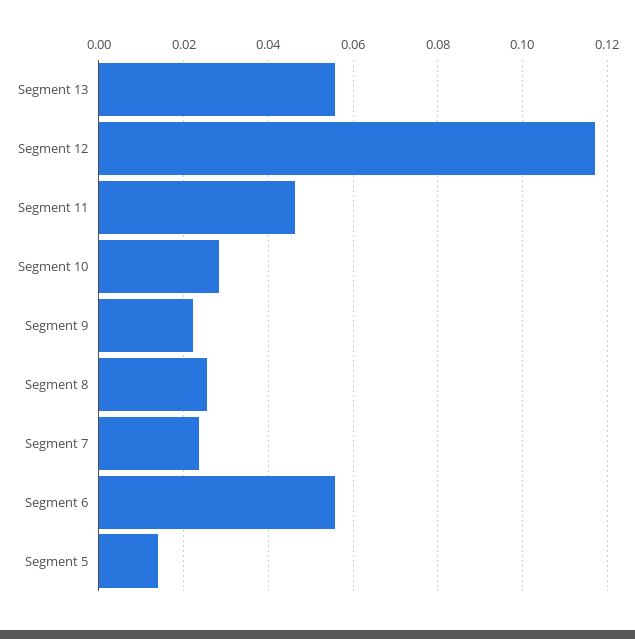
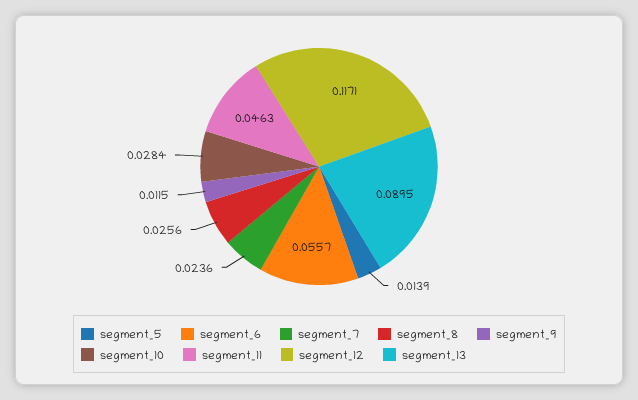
  {
-   "Segment 13": 0.056,
+   "Segment 13": 0.0895,
    "Segment 12": 0.1171,
    "Segment 11": 0.0463,
    "Segment 10": 0.0284,
-   "Segment 9": 0.022,
+   "Segment 9": 0.0115,
    "Segment 8": 0.0256,
    "Segment 7": 0.0236,
    "Segment 6": 0.0557,
    "Segment 5": 0.0139
  }

